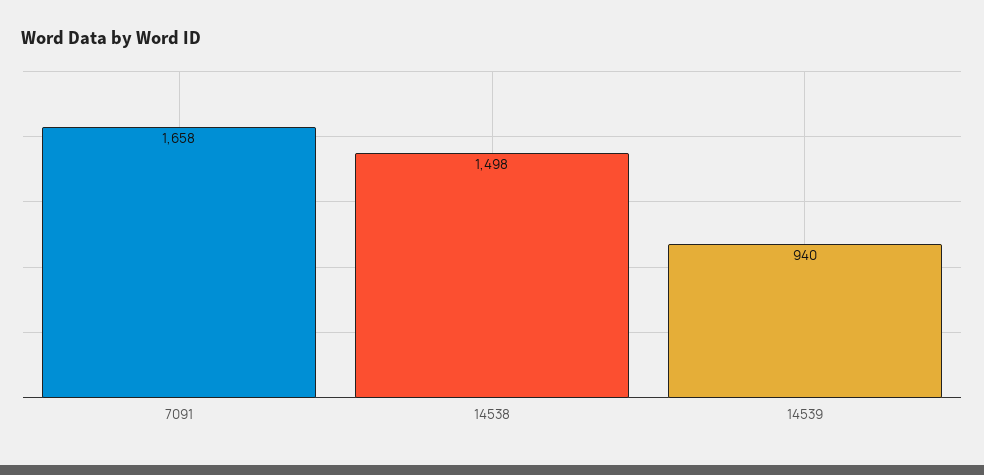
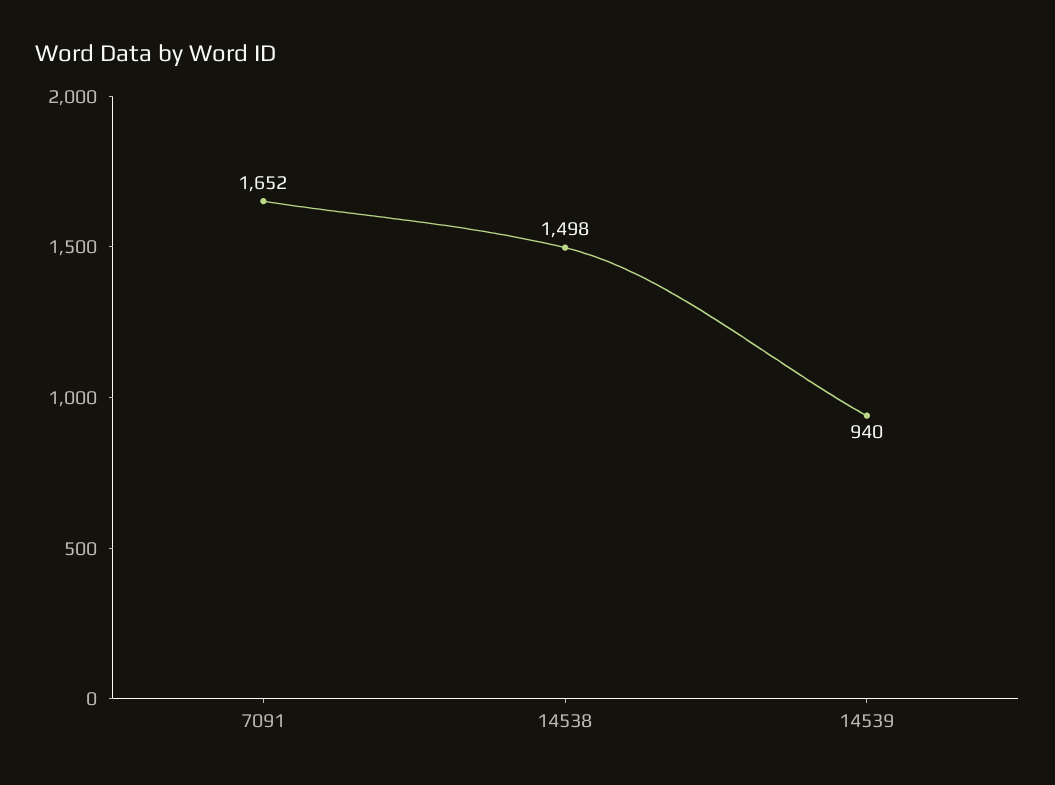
  {
-   "7091": 1658,
+   "7091": 1652,
    "14538": 1498,
    "14539": 940
  }

